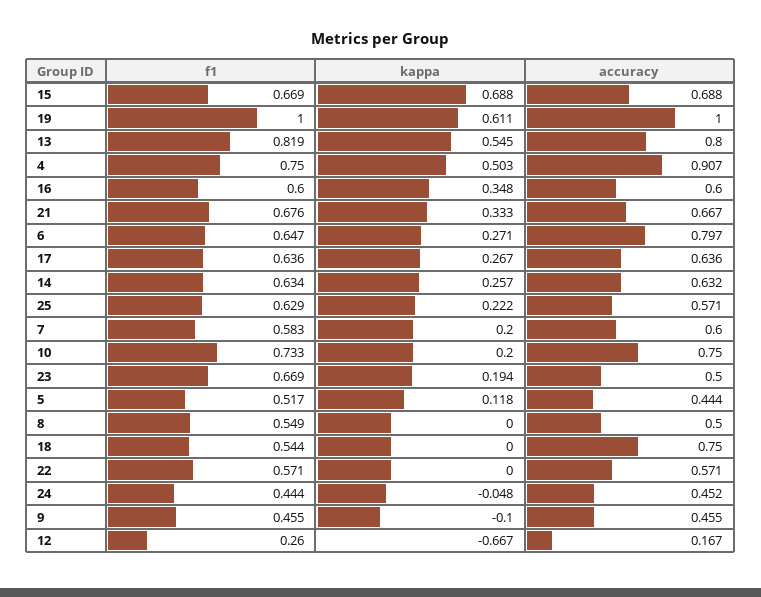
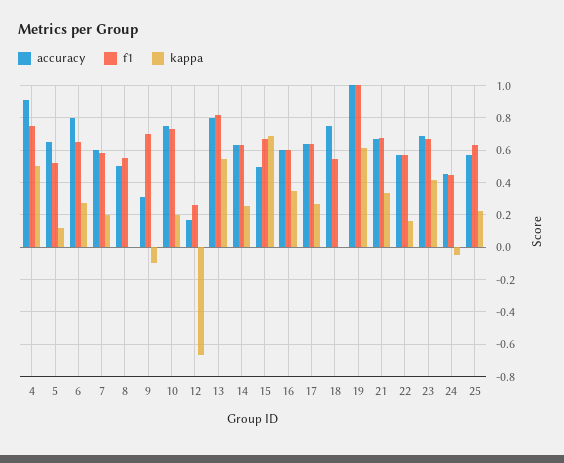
  {
    "f1": {
      "15": 0.669,
      "19": 1,
      "13": 0.819,
      "4": 0.75,
      "16": 0.6,
      "21": 0.676,
      "6": 0.647,
      "17": 0.636,
      "14": 0.634,
      "25": 0.629,
      "7": 0.583,
      "10": 0.733,
      "23": 0.669,
      "5": 0.517,
      "8": 0.549,
      "18": 0.544,
      "22": 0.571,
      "24": 0.444,
-     "9": 0.455,
+     "9": 0.7,
      "12": 0.26
    },
    "kappa": {
      "15": 0.688,
      "19": 0.611,
      "13": 0.545,
      "4": 0.503,
      "16": 0.348,
      "21": 0.333,
      "6": 0.271,
      "17": 0.267,
      "14": 0.257,
      "25": 0.222,
      "7": 0.2,
      "10": 0.2,
-     "23": 0.194,
+     "23": 0.4,
      "5": 0.118,
      "8": 0,
      "18": 0,
-     "22": 0,
+     "22": 0.15,
      "24": -0.048,
      "9": -0.1,
      "12": -0.667
    },
    "accuracy": {
-     "15": 0.688,
+     "15": 0.5,
      "19": 1,
      "13": 0.8,
      "4": 0.907,
      "16": 0.6,
      "21": 0.667,
      "6": 0.797,
      "17": 0.636,
      "14": 0.632,
      "25": 0.571,
      "7": 0.6,
      "10": 0.75,
-     "23": 0.5,
+     "23": 0.7,
-     "5": 0.444,
+     "5": 0.65,
      "8": 0.5,
      "18": 0.75,
      "22": 0.571,
      "24": 0.452,
-     "9": 0.455,
+     "9": 0.3,
      "12": 0.167
    }
  }

